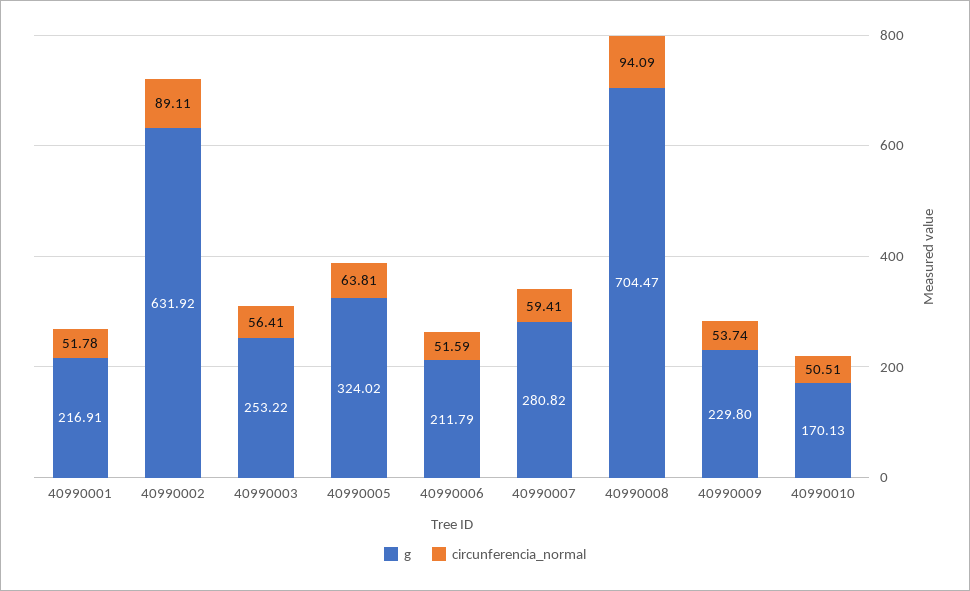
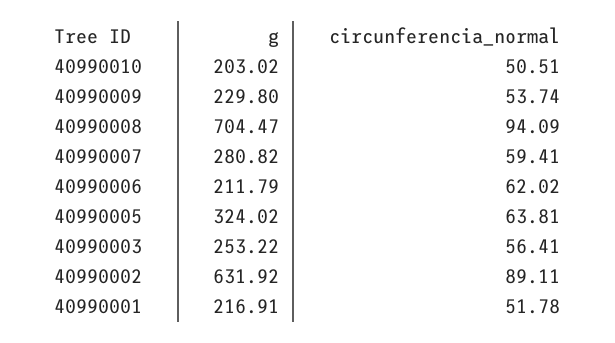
  {
    "g": {
      "40990001": 216.91,
      "40990002": 631.92,
      "40990003": 253.22,
      "40990005": 324.02,
      "40990006": 211.79,
      "40990007": 280.82,
      "40990008": 704.47,
      "40990009": 229.8,
-     "40990010": 170.13
+     "40990010": 203.02
    },
    "circunferencia_normal": {
      "40990001": 51.78,
      "40990002": 89.11,
      "40990003": 56.41,
      "40990005": 63.81,
-     "40990006": 51.59,
+     "40990006": 62.02,
      "40990007": 59.41,
      "40990008": 94.09,
      "40990009": 53.74,
      "40990010": 50.51
    }
  }

